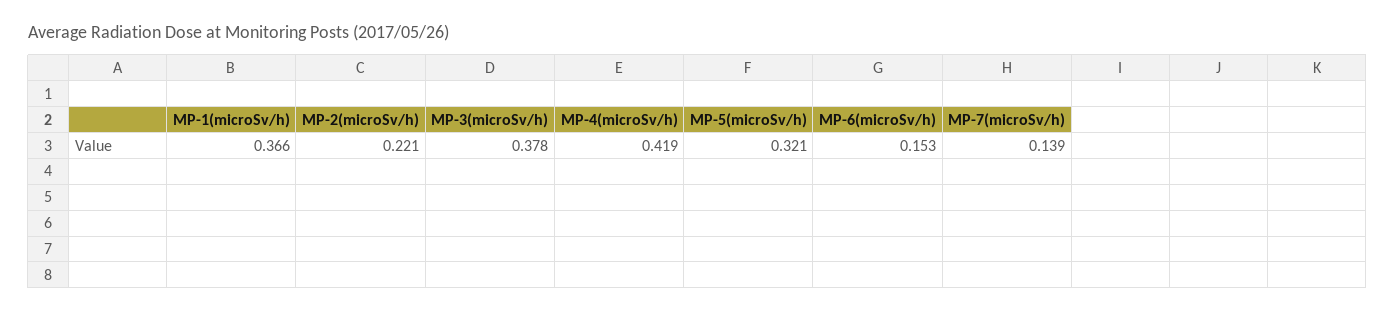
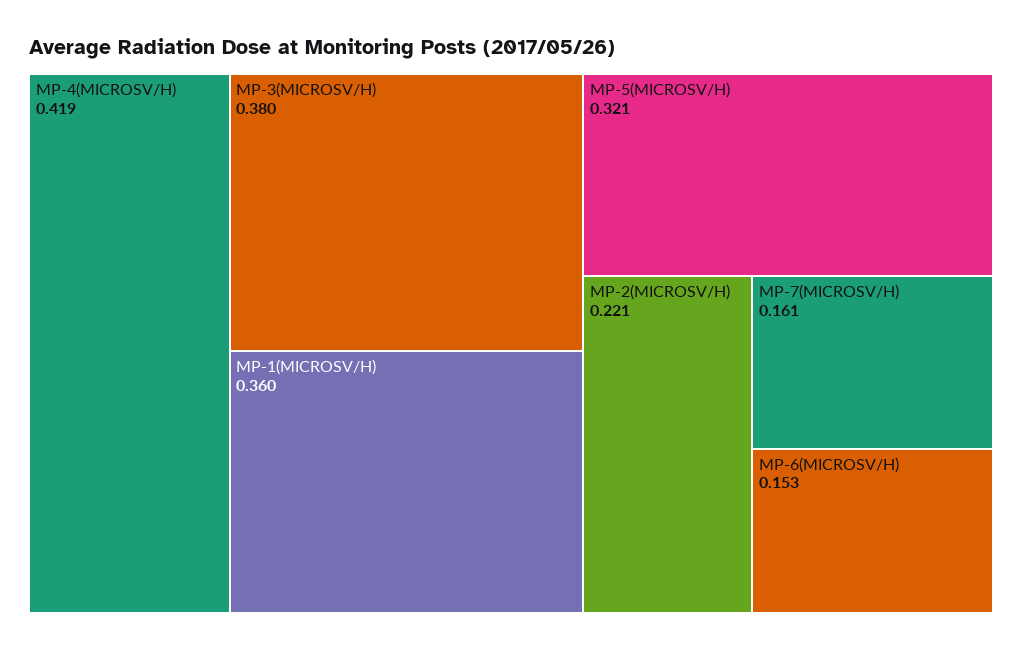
  {
-   "MP-1(microSv/h)": 0.366,
+   "MP-1(microSv/h)": 0.36,
    "MP-2(microSv/h)": 0.221,
-   "MP-3(microSv/h)": 0.378,
+   "MP-3(microSv/h)": 0.38,
    "MP-4(microSv/h)": 0.419,
    "MP-5(microSv/h)": 0.321,
    "MP-6(microSv/h)": 0.153,
-   "MP-7(microSv/h)": 0.139
+   "MP-7(microSv/h)": 0.161
  }

